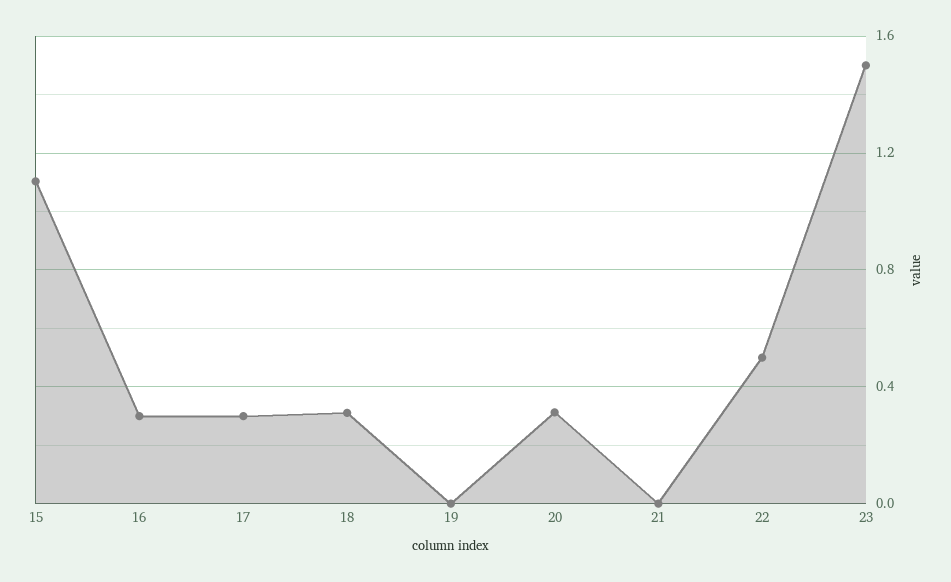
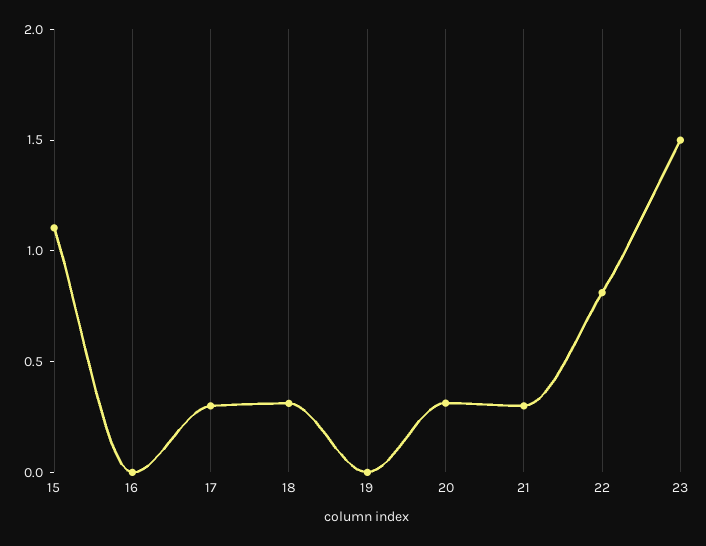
  {
    "15": 1.1,
-   "16": 0.3,
+   "16": 0,
    "17": 0.3,
    "18": 0.3,
    "19": 0,
    "20": 0.3,
-   "21": 0,
+   "21": 0.3,
-   "22": 0.5,
+   "22": 0.8,
    "23": 1.5
  }

